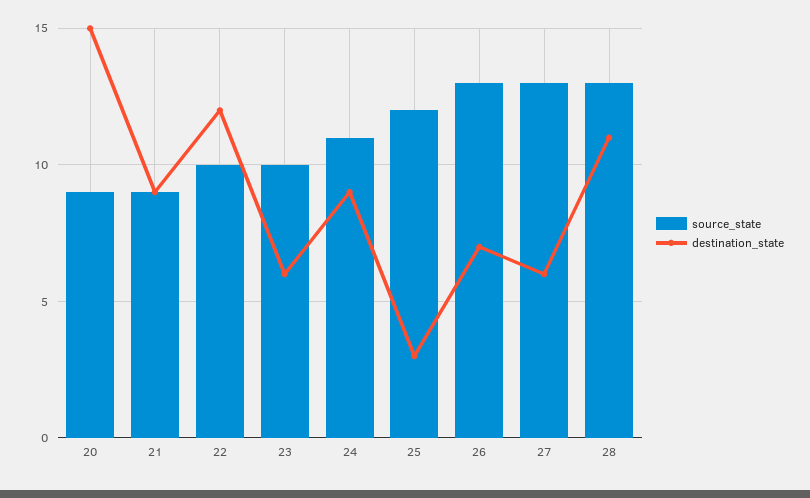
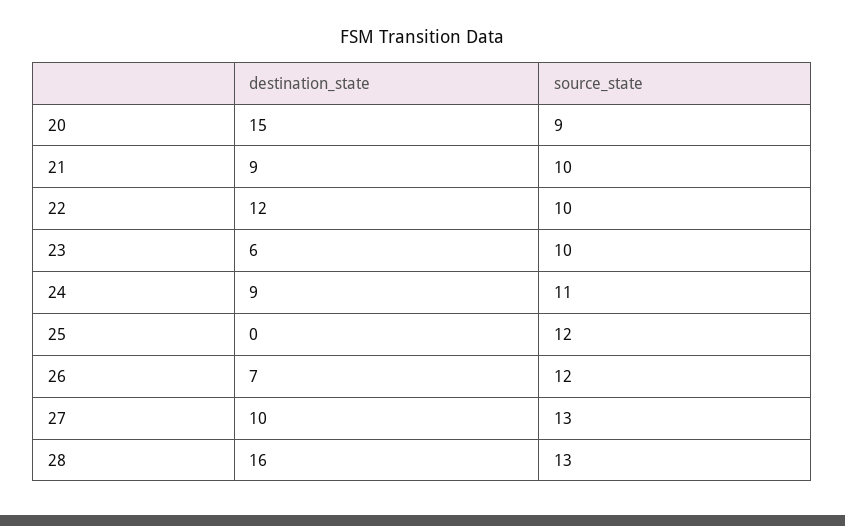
  {
    "source_state": {
      "20": 9,
-     "21": 9,
+     "21": 10,
      "22": 10,
      "23": 10,
      "24": 11,
      "25": 12,
-     "26": 13,
+     "26": 12,
      "27": 13,
      "28": 13
    },
    "destination_state": {
      "20": 15,
      "21": 9,
      "22": 12,
      "23": 6,
      "24": 9,
-     "25": 3,
+     "25": 0,
      "26": 7,
-     "27": 6,
+     "27": 10,
-     "28": 11
+     "28": 16
    }
  }

